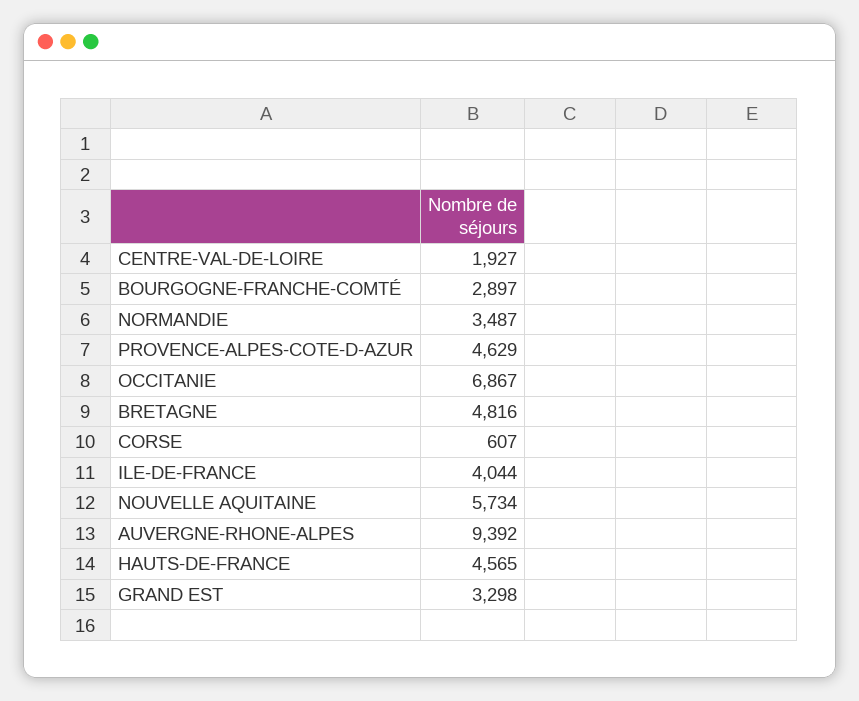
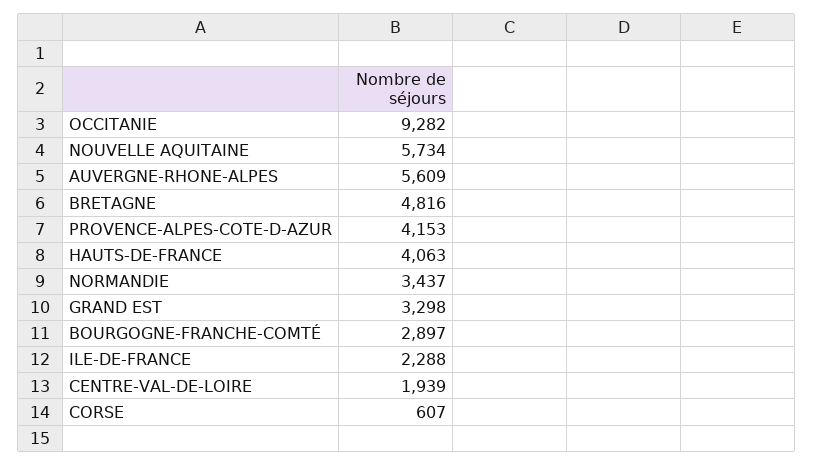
  {
-   "CENTRE-VAL-DE-LOIRE": 1927,
+   "CENTRE-VAL-DE-LOIRE": 1939,
    "BOURGOGNE-FRANCHE-COMTÉ": 2897,
-   "NORMANDIE": 3487,
+   "NORMANDIE": 3437,
-   "PROVENCE-ALPES-COTE-D-AZUR": 4629,
+   "PROVENCE-ALPES-COTE-D-AZUR": 4153,
-   "OCCITANIE": 6867,
+   "OCCITANIE": 9282,
    "BRETAGNE": 4816,
    "CORSE": 607,
-   "ILE-DE-FRANCE": 4044,
+   "ILE-DE-FRANCE": 2288,
    "NOUVELLE AQUITAINE": 5734,
-   "AUVERGNE-RHONE-ALPES": 9392,
+   "AUVERGNE-RHONE-ALPES": 5609,
-   "HAUTS-DE-FRANCE": 4565,
+   "HAUTS-DE-FRANCE": 4063,
    "GRAND EST": 3298
  }

